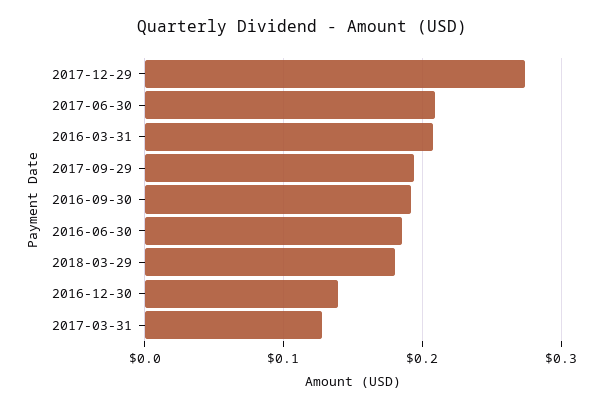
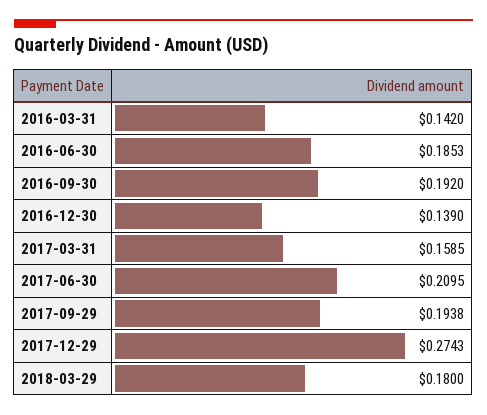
  {
    "2017-12-29": 0.2743,
    "2017-06-30": 0.2095,
-   "2016-03-31": 0.21,
+   "2016-03-31": 0.142,
    "2017-09-29": 0.1938,
    "2016-09-30": 0.192,
    "2016-06-30": 0.1853,
    "2018-03-29": 0.18,
    "2016-12-30": 0.139,
-   "2017-03-31": 0.13
+   "2017-03-31": 0.1585
  }

